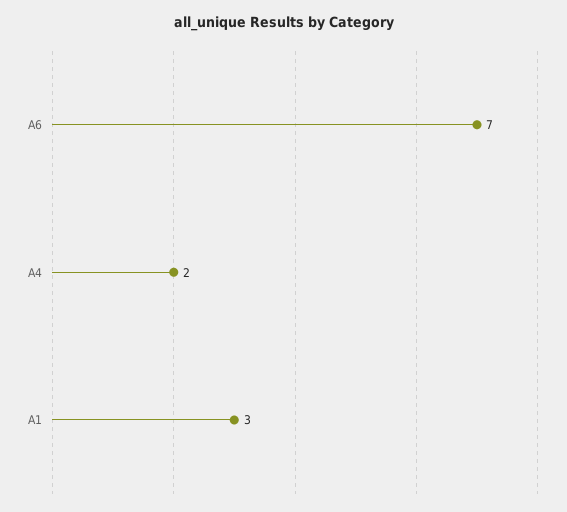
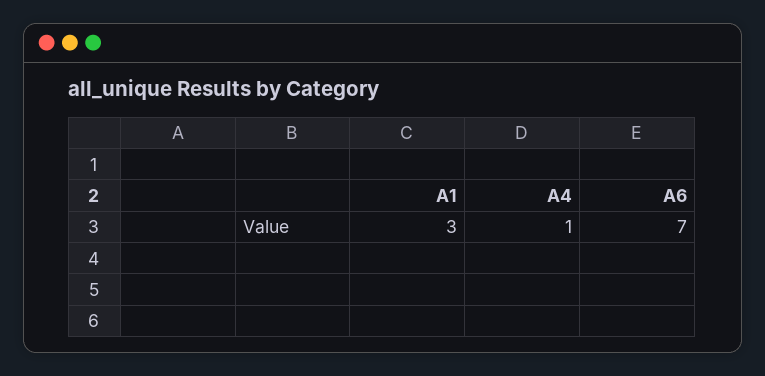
  {
    "A6": 7,
-   "A4": 2,
+   "A4": 1,
    "A1": 3
  }

